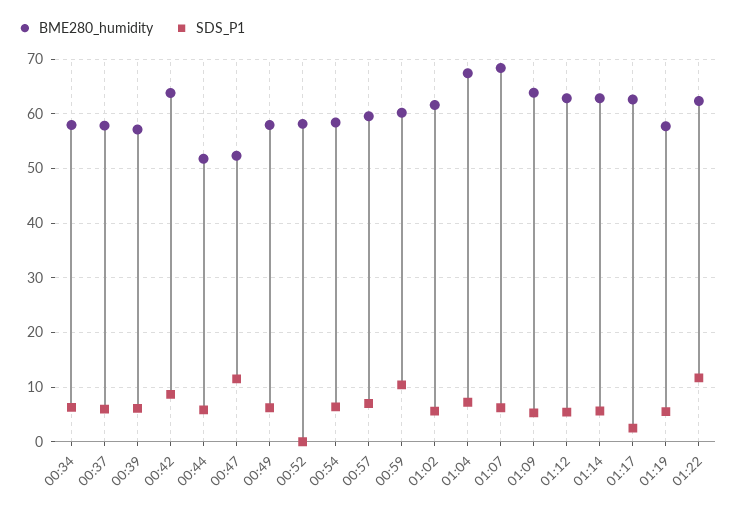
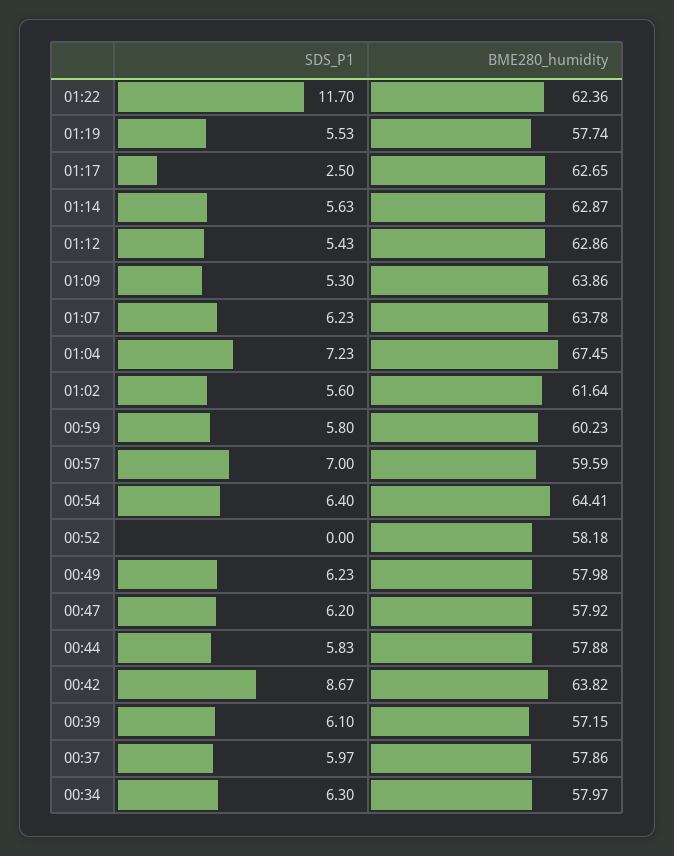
  {
    "BME280_humidity": {
      "00:34": 57.97,
      "00:37": 57.86,
      "00:39": 57.15,
      "00:42": 63.82,
-     "00:44": 52,
+     "00:44": 57.88,
-     "00:47": 52,
+     "00:47": 57.92,
      "00:49": 57.98,
      "00:52": 58.18,
-     "00:54": 58,
+     "00:54": 64.41,
      "00:57": 59.59,
      "00:59": 60.23,
      "01:02": 61.64,
      "01:04": 67.45,
-     "01:07": 68,
+     "01:07": 63.78,
      "01:09": 63.86,
      "01:12": 62.86,
      "01:14": 62.87,
      "01:17": 62.65,
      "01:19": 57.74,
      "01:22": 62.36
    },
    "SDS_P1": {
      "00:34": 6.3,
      "00:37": 5.97,
      "00:39": 6.1,
      "00:42": 8.67,
      "00:44": 5.83,
-     "00:47": 12,
+     "00:47": 6.2,
      "00:49": 6.23,
      "00:52": 0,
      "00:54": 6.4,
      "00:57": 7,
-     "00:59": 10,
+     "00:59": 5.8,
      "01:02": 5.6,
      "01:04": 7.23,
      "01:07": 6.23,
      "01:09": 5.3,
      "01:12": 5.43,
      "01:14": 5.63,
      "01:17": 2.5,
      "01:19": 5.53,
      "01:22": 11.7
    }
  }

